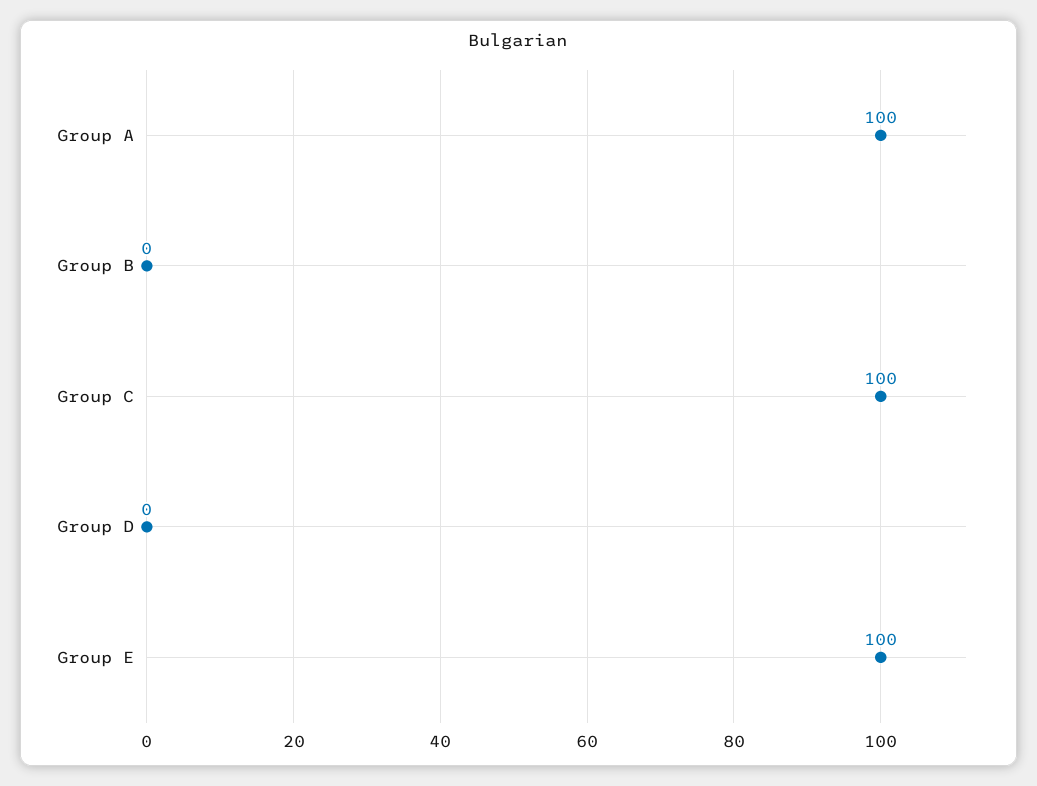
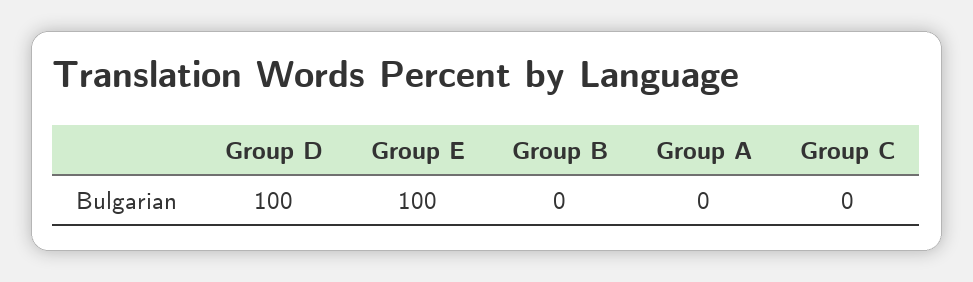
  {
-   "Group A": 100,
+   "Group A": 0,
    "Group B": 0,
-   "Group C": 100,
+   "Group C": 0,
-   "Group D": 0,
+   "Group D": 100,
    "Group E": 100
  }

